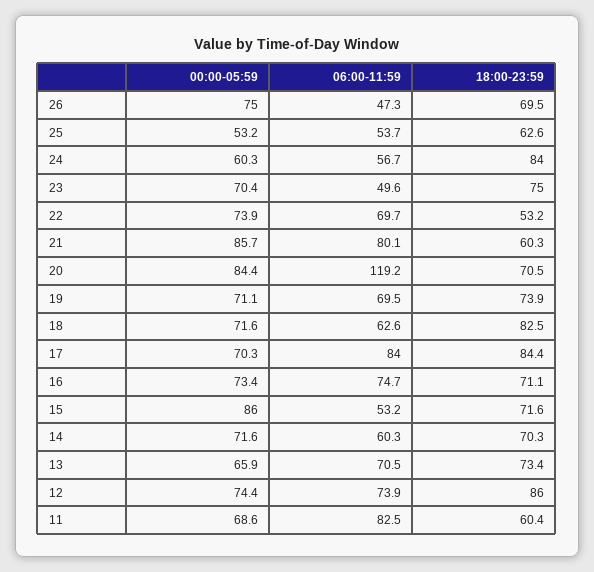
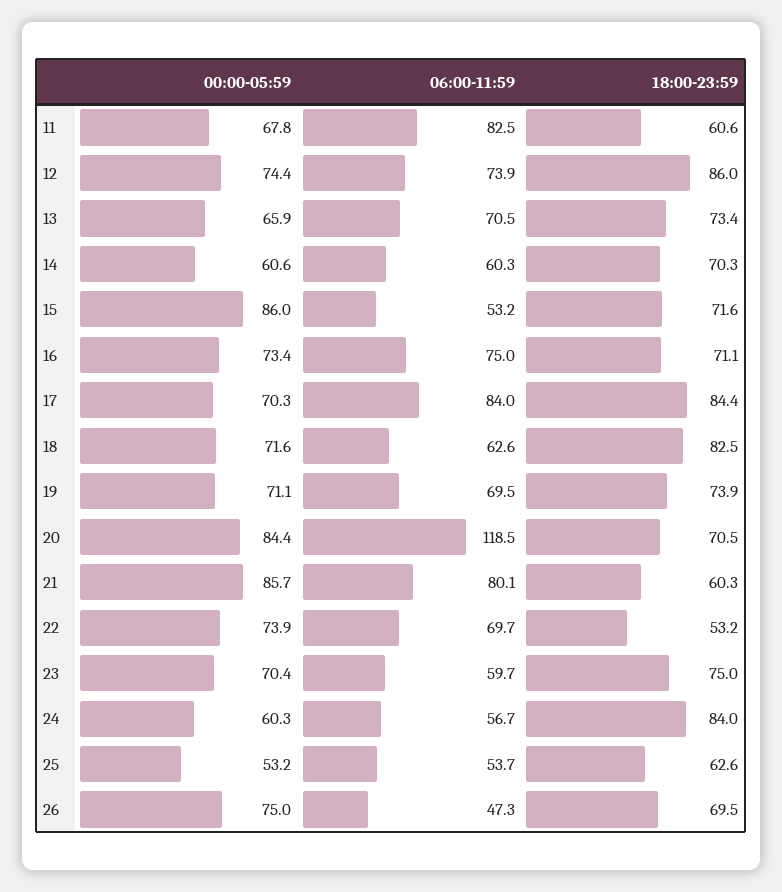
  {
    "00:00-05:59": {
      "26": 75,
      "25": 53.2,
      "24": 60.3,
      "23": 70.4,
      "22": 73.9,
      "21": 85.7,
      "20": 84.4,
      "19": 71.1,
      "18": 71.6,
      "17": 70.3,
      "16": 73.4,
      "15": 86,
-     "14": 71.6,
+     "14": 60.6,
      "13": 65.9,
      "12": 74.4,
-     "11": 68.6
+     "11": 67.8
    },
    "06:00-11:59": {
      "26": 47.3,
      "25": 53.7,
      "24": 56.7,
-     "23": 49.6,
+     "23": 59.7,
      "22": 69.7,
      "21": 80.1,
-     "20": 119.2,
+     "20": 118.5,
      "19": 69.5,
      "18": 62.6,
      "17": 84,
-     "16": 74.7,
+     "16": 75,
      "15": 53.2,
      "14": 60.3,
      "13": 70.5,
      "12": 73.9,
      "11": 82.5
    },
    "18:00-23:59": {
      "26": 69.5,
      "25": 62.6,
      "24": 84,
      "23": 75,
      "22": 53.2,
      "21": 60.3,
      "20": 70.5,
      "19": 73.9,
      "18": 82.5,
      "17": 84.4,
      "16": 71.1,
      "15": 71.6,
      "14": 70.3,
      "13": 73.4,
      "12": 86,
-     "11": 60.4
+     "11": 60.6
    }
  }

